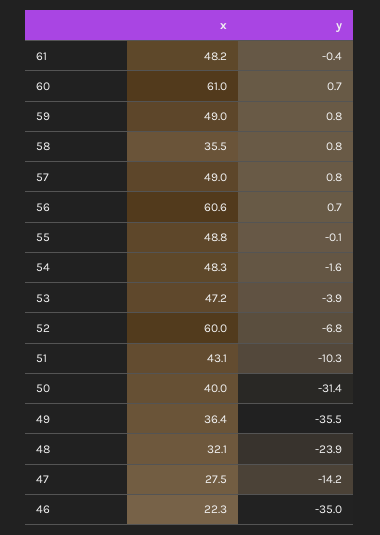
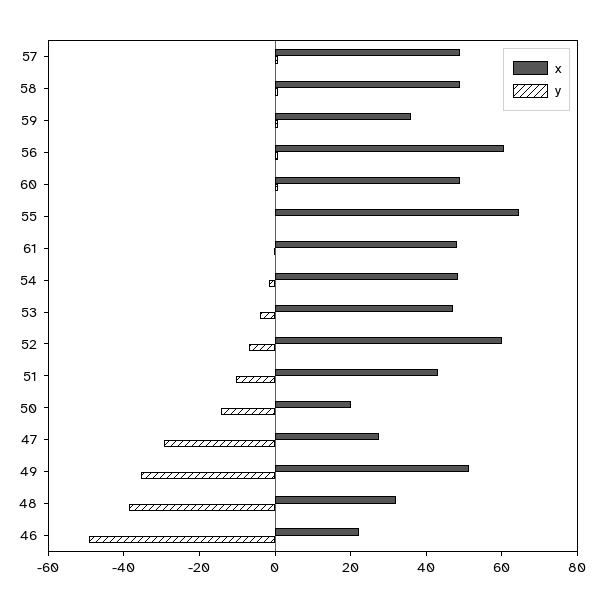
  {
    "x": {
      "61": 48.2,
-     "60": 61,
+     "60": 50,
-     "59": 49,
+     "59": 35,
-     "58": 35.5,
+     "58": 50,
      "57": 49,
      "56": 60.6,
-     "55": 48.8,
+     "55": 65,
      "54": 48.3,
      "53": 47.2,
      "52": 60,
      "51": 43.1,
-     "50": 40,
+     "50": 20,
-     "49": 36.4,
+     "49": 50,
      "48": 32.1,
      "47": 27.5,
      "46": 22.3
    },
    "y": {
      "61": -0.4,
      "60": 0.7,
      "59": 0.8,
      "58": 0.8,
      "57": 0.8,
      "56": 0.7,
      "55": -0.1,
      "54": -1.6,
      "53": -3.9,
      "52": -6.8,
      "51": -10.3,
-     "50": -31.4,
+     "50": -15,
      "49": -35.5,
-     "48": -23.9,
+     "48": -40,
-     "47": -14.2,
+     "47": -30,
-     "46": -35
+     "46": -50
    }
  }

